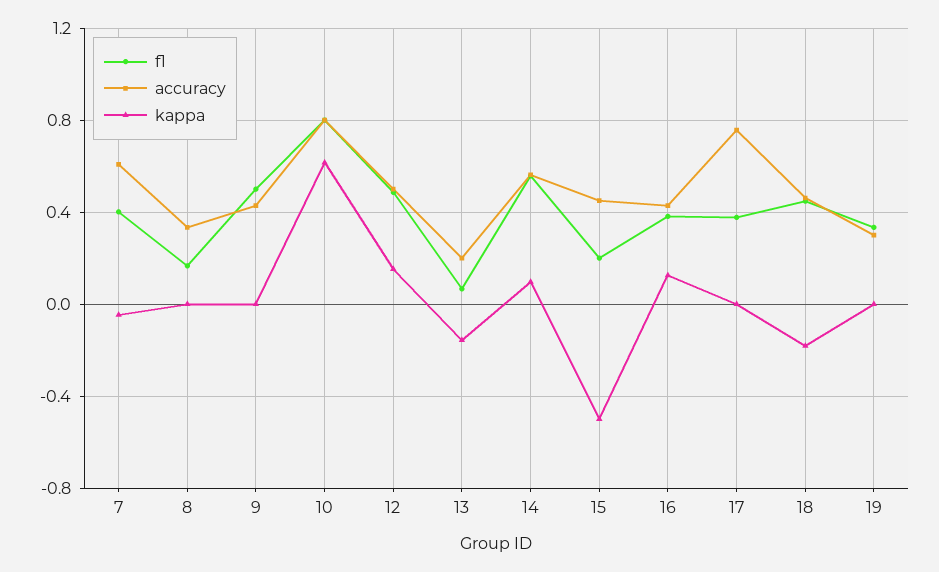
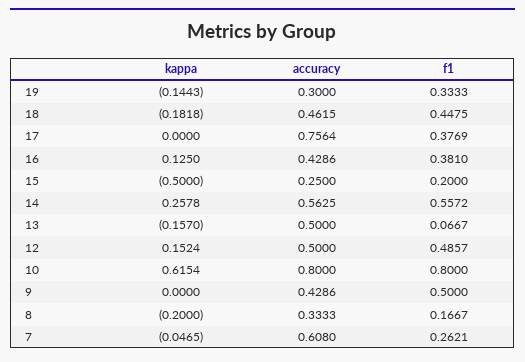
  {
    "f1": {
-     "7": 0.4,
+     "7": 0.2621,
      "8": 0.1667,
      "9": 0.5,
      "10": 0.8,
      "12": 0.4857,
      "13": 0.0667,
      "14": 0.5572,
      "15": 0.2,
      "16": 0.381,
      "17": 0.3769,
      "18": 0.4475,
      "19": 0.3333
    },
    "accuracy": {
      "7": 0.608,
      "8": 0.3333,
      "9": 0.4286,
      "10": 0.8,
      "12": 0.5,
-     "13": 0.2,
+     "13": 0.5,
      "14": 0.5625,
-     "15": 0.45,
+     "15": 0.25,
      "16": 0.4286,
      "17": 0.7564,
      "18": 0.4615,
      "19": 0.3
    },
    "kappa": {
      "7": -0.0465,
-     "8": 0,
+     "8": -0.2,
      "9": 0,
      "10": 0.6154,
      "12": 0.1524,
      "13": -0.157,
-     "14": 0.1,
+     "14": 0.2578,
      "15": -0.5,
      "16": 0.125,
      "17": 0,
      "18": -0.1818,
-     "19": 0
+     "19": -0.1443
    }
  }

